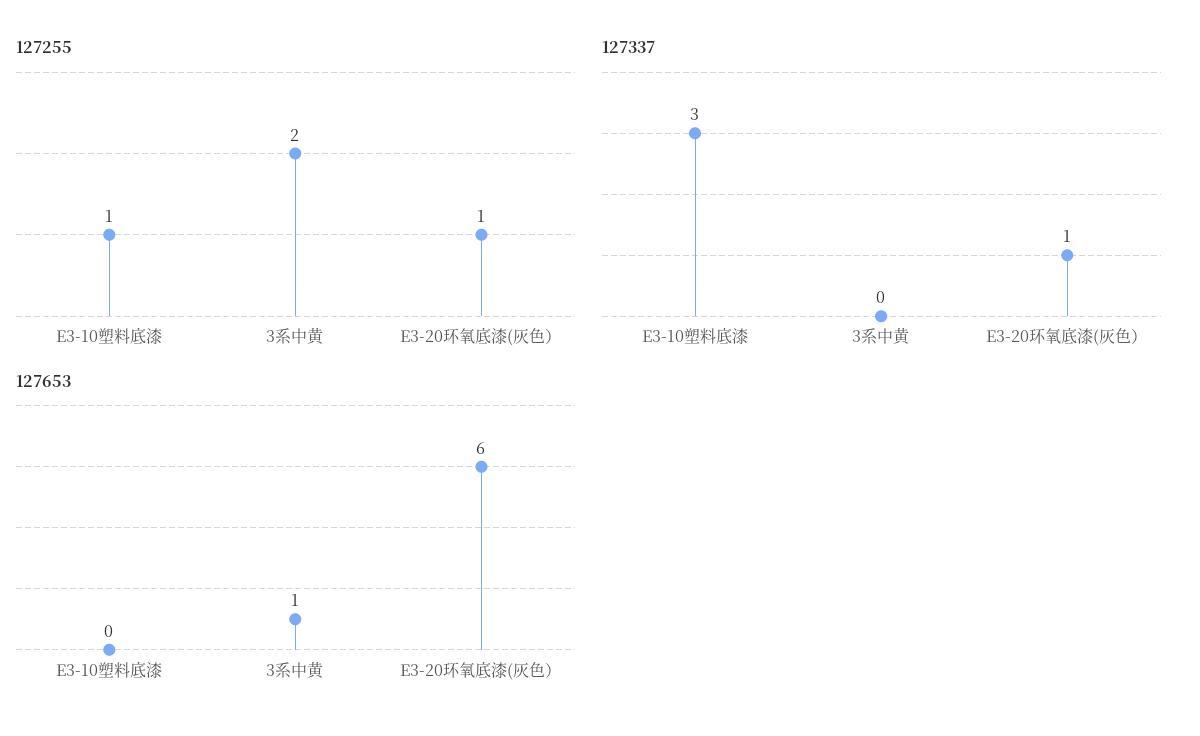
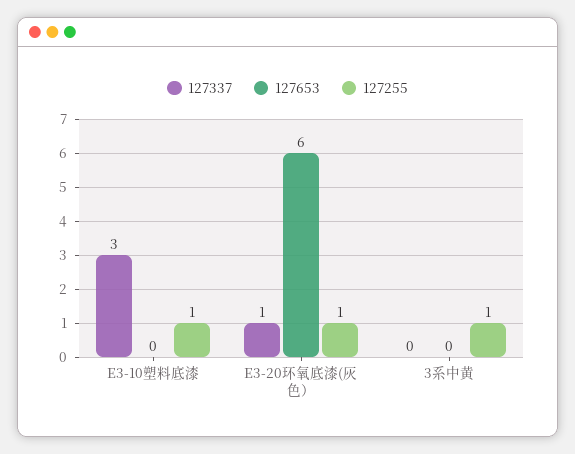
  {
    "127255": {
      "E3-10塑料底漆": 1,
-     "3系中黄": 2,
+     "3系中黄": 1,
      "E3-20环氧底漆(灰色）": 1
    },
    "127337": {
      "E3-10塑料底漆": 3,
      "3系中黄": 0,
      "E3-20环氧底漆(灰色）": 1
    },
    "127653": {
      "E3-10塑料底漆": 0,
-     "3系中黄": 1,
+     "3系中黄": 0,
      "E3-20环氧底漆(灰色）": 6
    }
  }

